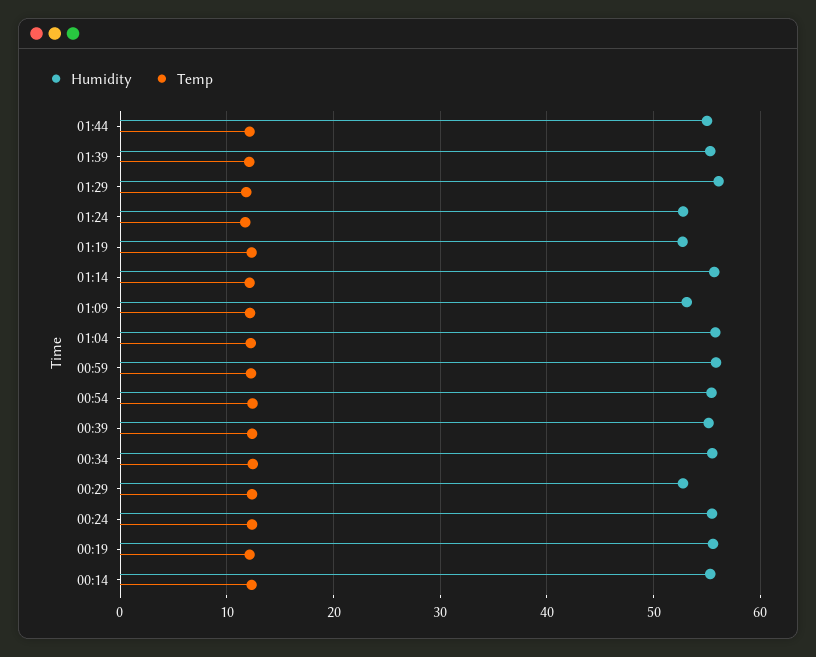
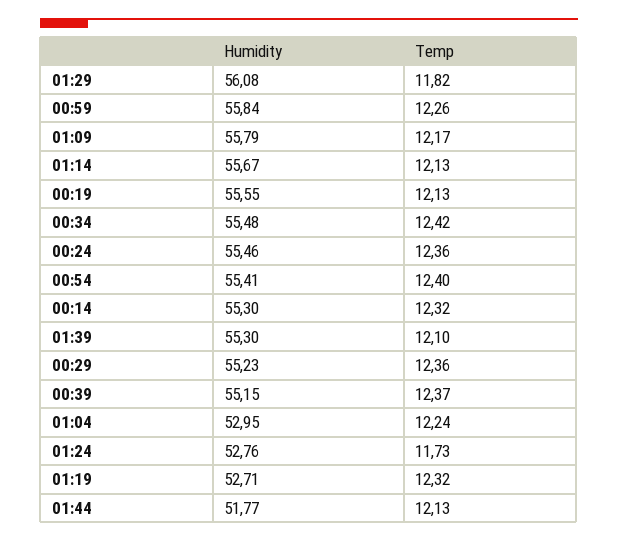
  {
    "Humidity": {
-     "01:44": 55,
+     "01:44": 51.77,
      "01:39": 55.3,
      "01:29": 56.08,
      "01:24": 52.76,
      "01:19": 52.71,
      "01:14": 55.67,
-     "01:09": 53,
+     "01:09": 55.79,
-     "01:04": 56,
+     "01:04": 52.95,
      "00:59": 55.84,
      "00:54": 55.41,
      "00:39": 55.15,
      "00:34": 55.48,
-     "00:29": 53,
+     "00:29": 55.23,
      "00:24": 55.46,
      "00:19": 55.55,
      "00:14": 55.3
    },
    "Temp": {
      "01:44": 12.13,
      "01:39": 12.1,
      "01:29": 11.82,
      "01:24": 11.73,
      "01:19": 12.32,
      "01:14": 12.13,
      "01:09": 12.17,
      "01:04": 12.24,
      "00:59": 12.26,
      "00:54": 12.4,
      "00:39": 12.37,
      "00:34": 12.42,
      "00:29": 12.36,
      "00:24": 12.36,
      "00:19": 12.13,
      "00:14": 12.32
    }
  }

